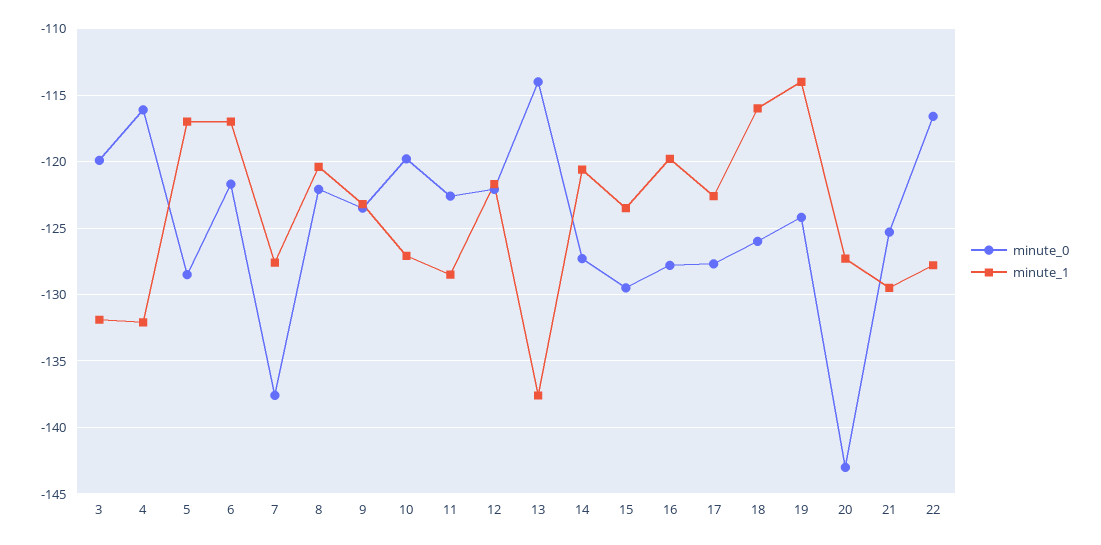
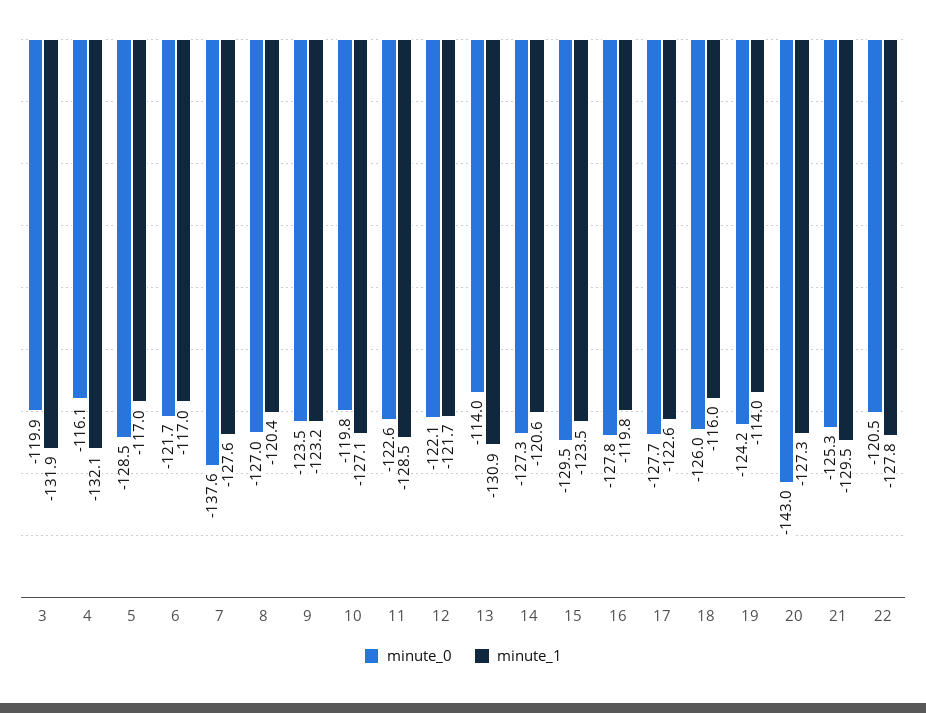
  {
    "minute_0": {
      "3": -119.9,
      "4": -116.1,
      "5": -128.5,
      "6": -121.7,
      "7": -137.6,
-     "8": -122,
+     "8": -127,
      "9": -123.5,
      "10": -119.8,
      "11": -122.6,
      "12": -122.1,
      "13": -114,
      "14": -127.3,
      "15": -129.5,
      "16": -127.8,
      "17": -127.7,
      "18": -126,
      "19": -124.2,
      "20": -143,
      "21": -125.3,
-     "22": -116.5
+     "22": -120.5
    },
    "minute_1": {
      "3": -131.9,
      "4": -132.1,
      "5": -117,
      "6": -117,
      "7": -127.6,
      "8": -120.4,
      "9": -123.2,
      "10": -127.1,
      "11": -128.5,
      "12": -121.7,
-     "13": -137.5,
+     "13": -130.9,
      "14": -120.6,
      "15": -123.5,
      "16": -119.8,
      "17": -122.6,
      "18": -116,
      "19": -114,
      "20": -127.3,
      "21": -129.5,
      "22": -127.8
    }
  }

